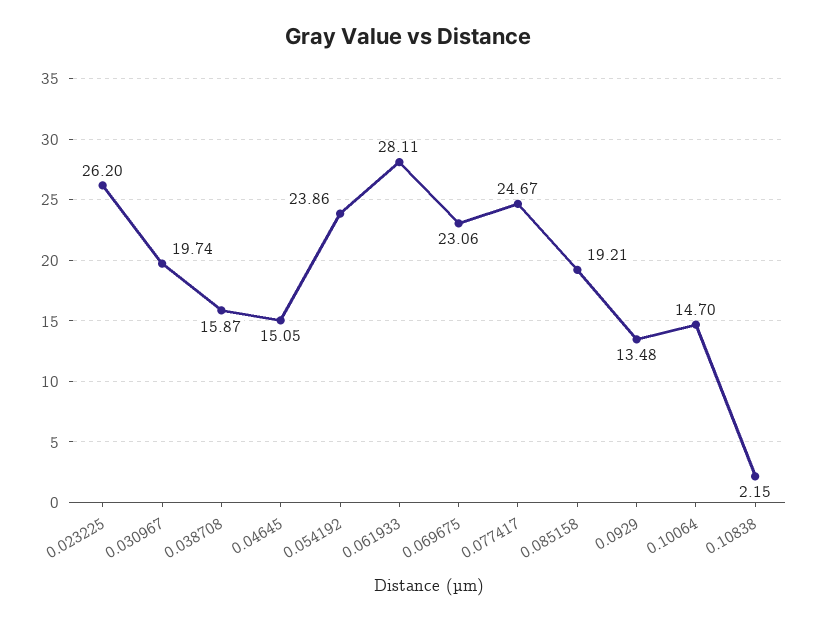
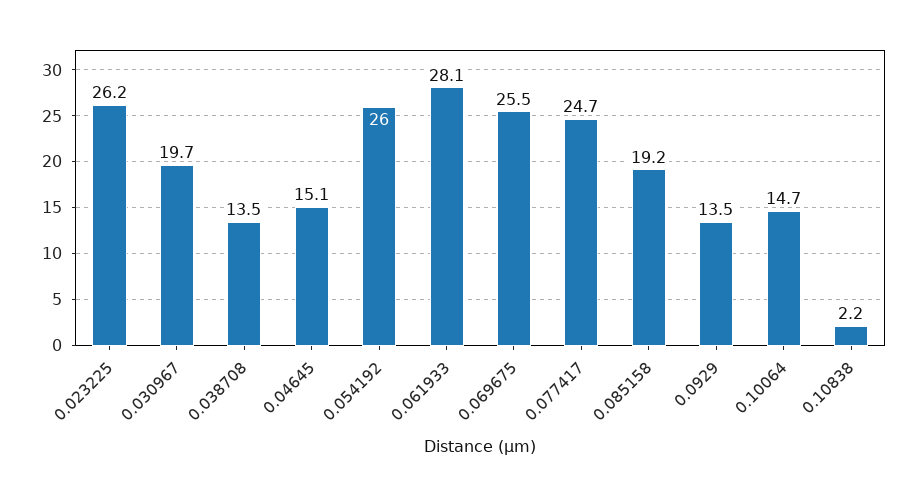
  {
    "0.023225": 26.2,
    "0.030967": 19.74,
-   "0.038708": 15.87,
+   "0.038708": 13.5,
    "0.04645": 15.05,
-   "0.054192": 23.86,
+   "0.054192": 26,
    "0.061933": 28.11,
-   "0.069675": 23.06,
+   "0.069675": 25.5,
    "0.077417": 24.67,
    "0.085158": 19.21,
    "0.0929": 13.48,
    "0.10064": 14.7,
    "0.10838": 2.15
  }

